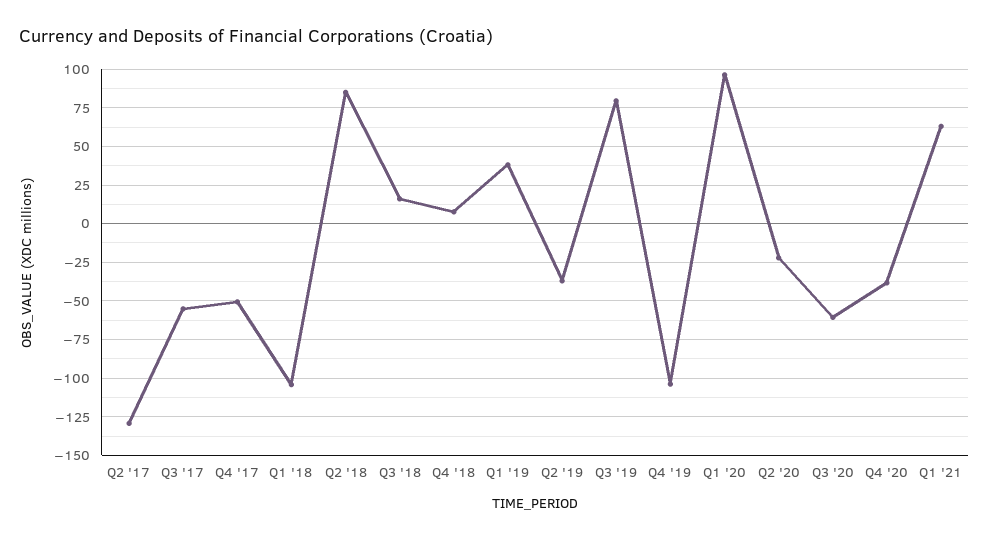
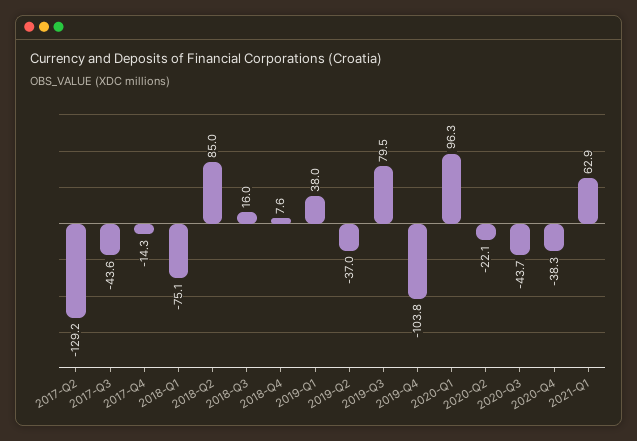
  {
    "Q2 '17": -129.2,
-   "Q3 '17": -55,
+   "Q3 '17": -43.6,
-   "Q4 '17": -50,
+   "Q4 '17": -14.3,
-   "Q1 '18": -105,
+   "Q1 '18": -75.1,
    "Q2 '18": 85,
    "Q3 '18": 16,
    "Q4 '18": 7.6,
    "Q1 '19": 38,
    "Q2 '19": -37,
    "Q3 '19": 79.5,
    "Q4 '19": -103.8,
    "Q1 '20": 96.3,
    "Q2 '20": -22.1,
-   "Q3 '20": -60,
+   "Q3 '20": -43.7,
    "Q4 '20": -38.3,
    "Q1 '21": 62.9
  }

